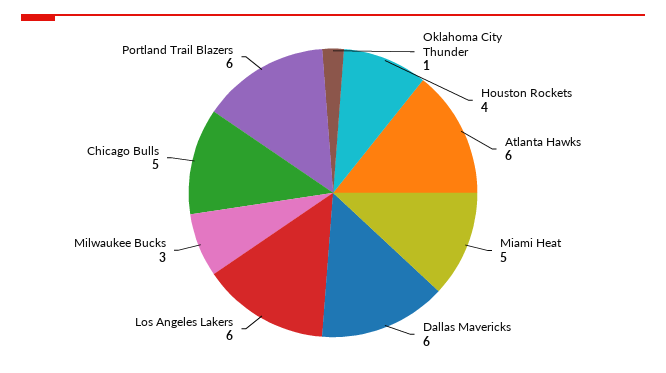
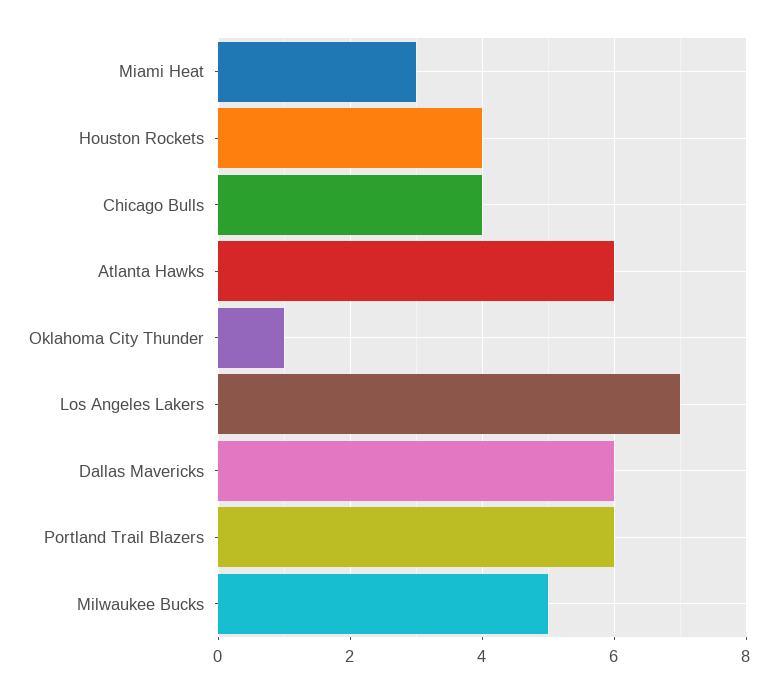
  {
    "Oklahoma City Thunder": 1,
    "Houston Rockets": 4,
    "Atlanta Hawks": 6,
-   "Miami Heat": 5,
+   "Miami Heat": 3,
    "Dallas Mavericks": 6,
-   "Los Angeles Lakers": 6,
+   "Los Angeles Lakers": 7,
-   "Milwaukee Bucks": 3,
+   "Milwaukee Bucks": 5,
-   "Chicago Bulls": 5,
+   "Chicago Bulls": 4,
    "Portland Trail Blazers": 6
  }

